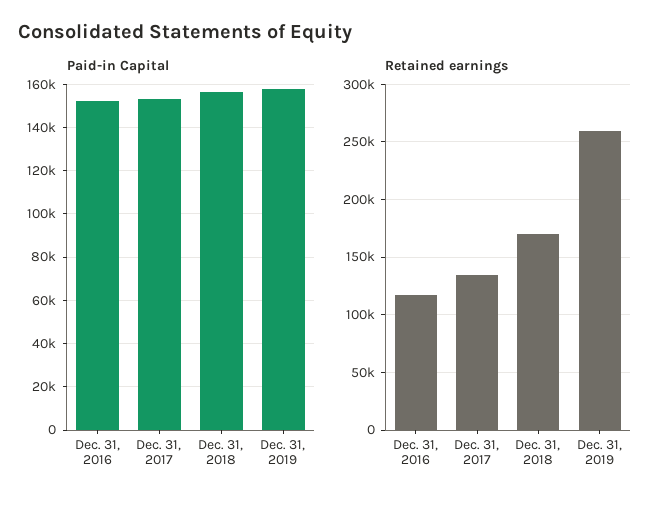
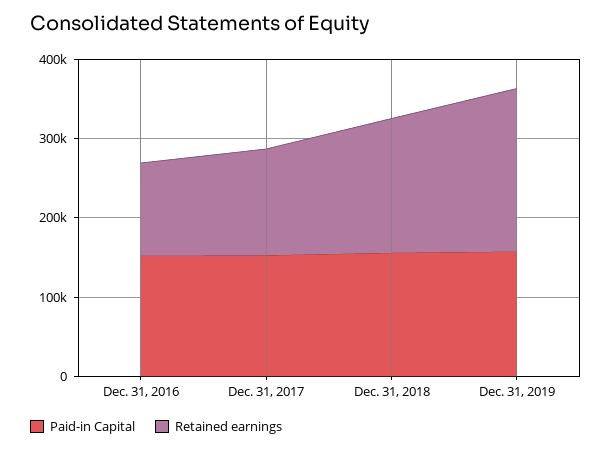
  {
    "Paid-in Capital": {
      "Dec. 31, 2016": 150000,
      "Dec. 31, 2017": 155000,
      "Dec. 31, 2018": 155000,
      "Dec. 31, 2019": 160000
    },
    "Retained earnings": {
      "Dec. 31, 2016": 120000,
      "Dec. 31, 2017": 130000,
      "Dec. 31, 2018": 170000,
-     "Dec. 31, 2019": 260000
+     "Dec. 31, 2019": 200000
    }
  }

